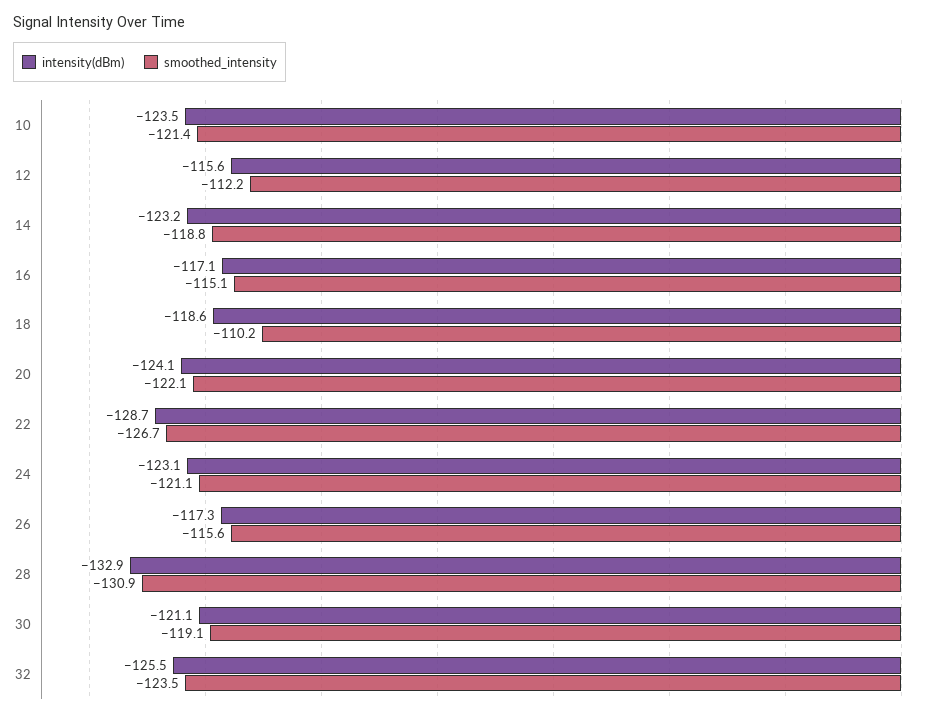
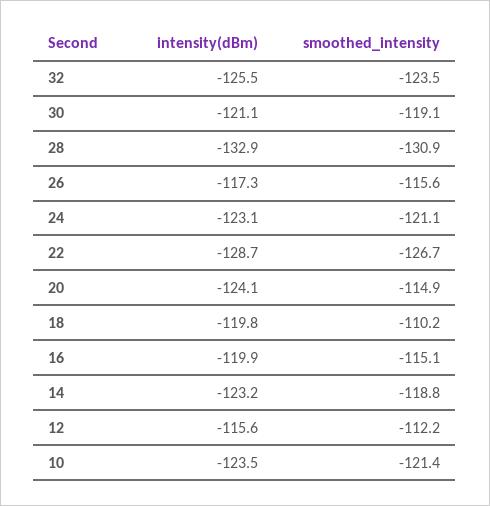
  {
    "intensity(dBm)": {
      "10": -123.5,
      "12": -115.6,
      "14": -123.2,
-     "16": -117.1,
+     "16": -119.9,
-     "18": -118.6,
+     "18": -119.8,
      "20": -124.1,
      "22": -128.7,
      "24": -123.1,
      "26": -117.3,
      "28": -132.9,
      "30": -121.1,
      "32": -125.5
    },
    "smoothed_intensity": {
      "10": -121.4,
      "12": -112.2,
      "14": -118.8,
      "16": -115.1,
      "18": -110.2,
-     "20": -122.1,
+     "20": -114.9,
      "22": -126.7,
      "24": -121.1,
      "26": -115.6,
      "28": -130.9,
      "30": -119.1,
      "32": -123.5
    }
  }

